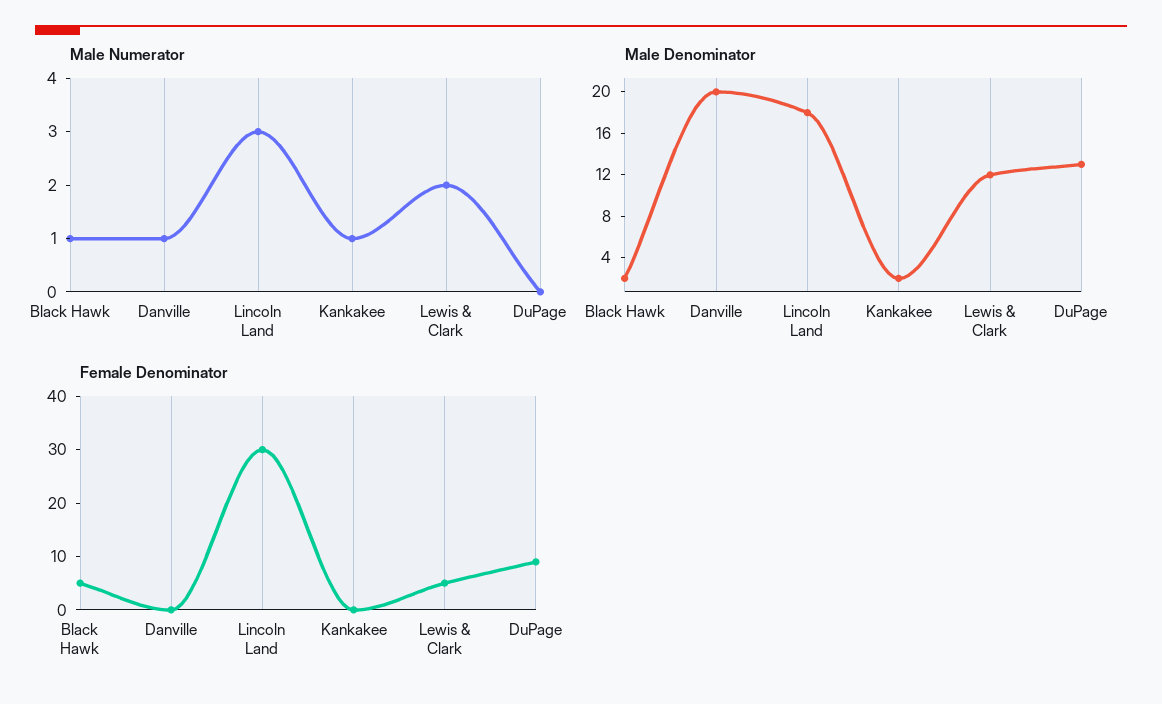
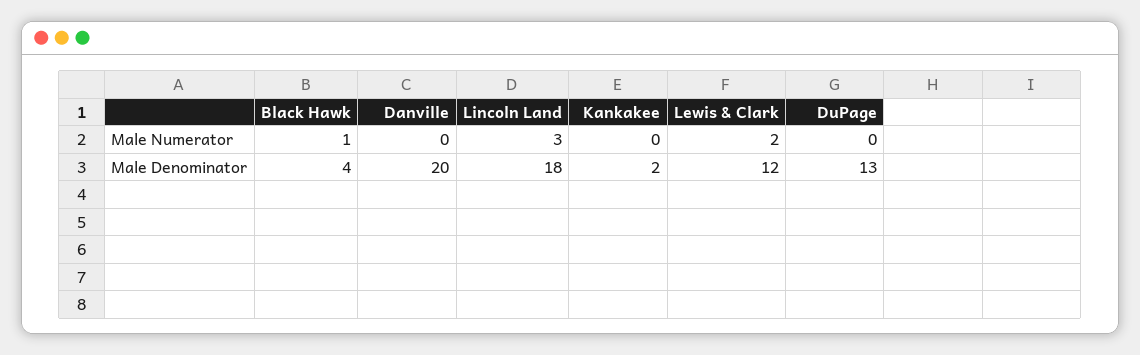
  {
    "Male Numerator": {
      "Black Hawk": 1,
-     "Danville": 1,
+     "Danville": 0,
      "Lincoln Land": 3,
-     "Kankakee": 1,
+     "Kankakee": 0,
      "Lewis & Clark": 2,
      "DuPage": 0
    },
    "Male Denominator": {
-     "Black Hawk": 2,
+     "Black Hawk": 4,
      "Danville": 20,
      "Lincoln Land": 18,
      "Kankakee": 2,
      "Lewis & Clark": 12,
      "DuPage": 13
-   },
+   }
-   "Female Denominator": {
-     "Black Hawk": 5,
-     "Danville": 0,
-     "Lincoln Land": 30,
-     "Kankakee": 0,
-     "Lewis & Clark": 5,
-     "DuPage": 10
-   }
  }

